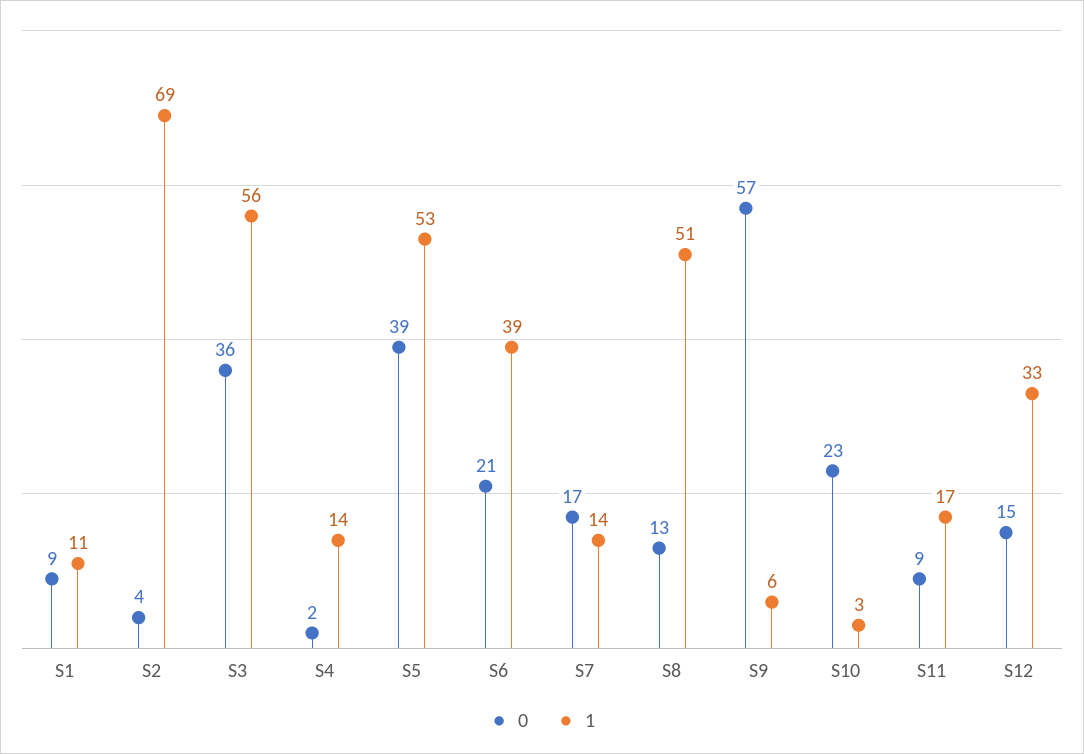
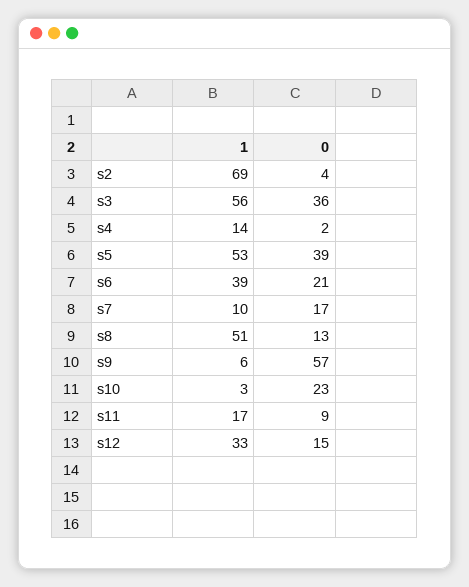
  {
    "0": {
-     "S1": 9,
      "S2": 4,
      "S3": 36,
      "S4": 2,
      "S5": 39,
      "S6": 21,
      "S7": 17,
      "S8": 13,
      "S9": 57,
      "S10": 23,
      "S11": 9,
      "S12": 15
    },
    "1": {
-     "S1": 11,
      "S2": 69,
      "S3": 56,
      "S4": 14,
      "S5": 53,
      "S6": 39,
-     "S7": 14,
+     "S7": 10,
      "S8": 51,
      "S9": 6,
      "S10": 3,
      "S11": 17,
      "S12": 33
    }
  }

